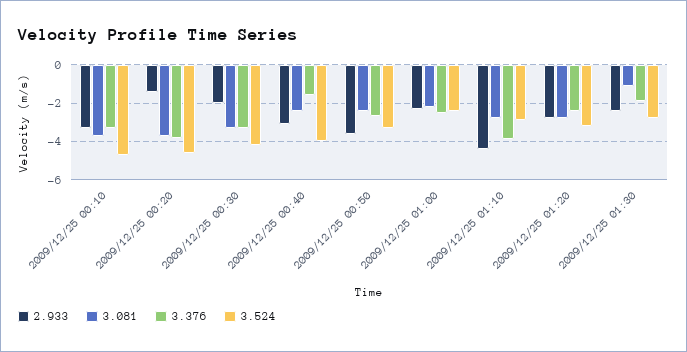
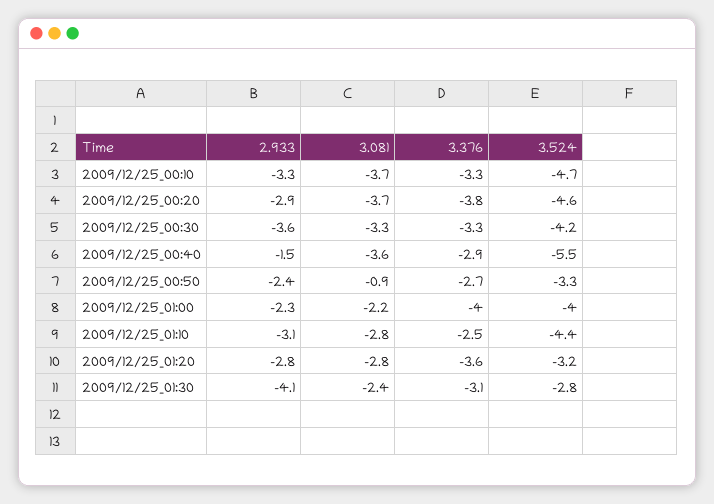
  {
    "2.933": {
      "2009/12/25 00:10": -3.3,
-     "2009/12/25 00:20": -1.5,
+     "2009/12/25 00:20": -2.9,
-     "2009/12/25 00:30": -2,
+     "2009/12/25 00:30": -3.6,
-     "2009/12/25 00:40": -3,
+     "2009/12/25 00:40": -1.5,
-     "2009/12/25 00:50": -3.5,
+     "2009/12/25 00:50": -2.4,
      "2009/12/25 01:00": -2.3,
-     "2009/12/25 01:10": -4.5,
+     "2009/12/25 01:10": -3.1,
      "2009/12/25 01:20": -2.8,
-     "2009/12/25 01:30": -2.5
+     "2009/12/25 01:30": -4.1
    },
    "3.081": {
      "2009/12/25 00:10": -3.7,
      "2009/12/25 00:20": -3.7,
      "2009/12/25 00:30": -3.3,
-     "2009/12/25 00:40": -2.5,
+     "2009/12/25 00:40": -3.6,
-     "2009/12/25 00:50": -2.5,
+     "2009/12/25 00:50": -0.9,
      "2009/12/25 01:00": -2.2,
      "2009/12/25 01:10": -2.8,
      "2009/12/25 01:20": -2.8,
-     "2009/12/25 01:30": -1
+     "2009/12/25 01:30": -2.4
    },
    "3.376": {
      "2009/12/25 00:10": -3.3,
      "2009/12/25 00:20": -3.8,
      "2009/12/25 00:30": -3.3,
-     "2009/12/25 00:40": -1.5,
+     "2009/12/25 00:40": -2.9,
      "2009/12/25 00:50": -2.7,
-     "2009/12/25 01:00": -2.5,
+     "2009/12/25 01:00": -4,
-     "2009/12/25 01:10": -4,
+     "2009/12/25 01:10": -2.5,
-     "2009/12/25 01:20": -2.5,
+     "2009/12/25 01:20": -3.6,
-     "2009/12/25 01:30": -2
+     "2009/12/25 01:30": -3.1
    },
    "3.524": {
      "2009/12/25 00:10": -4.7,
      "2009/12/25 00:20": -4.6,
      "2009/12/25 00:30": -4.2,
-     "2009/12/25 00:40": -4,
+     "2009/12/25 00:40": -5.5,
      "2009/12/25 00:50": -3.3,
-     "2009/12/25 01:00": -2.5,
+     "2009/12/25 01:00": -4,
-     "2009/12/25 01:10": -3,
+     "2009/12/25 01:10": -4.4,
      "2009/12/25 01:20": -3.2,
      "2009/12/25 01:30": -2.8
    }
  }

